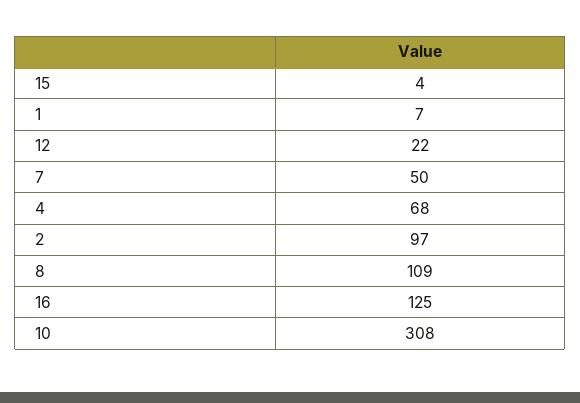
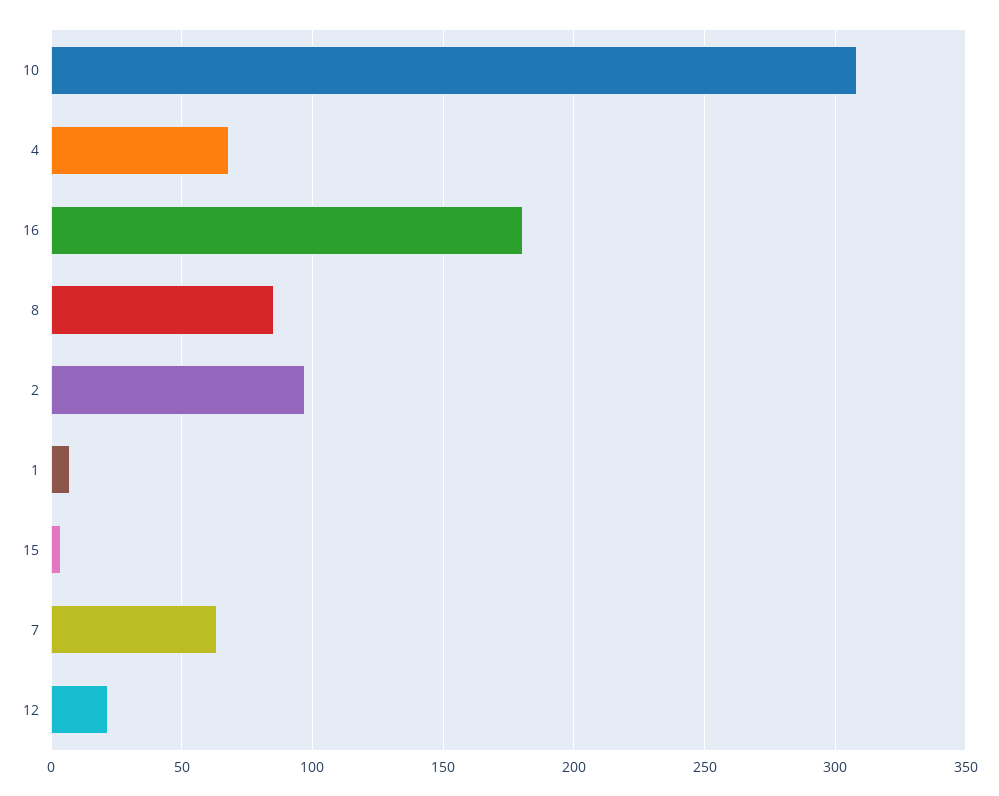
  {
    "15": 4,
    "1": 7,
    "12": 22,
-   "7": 50,
+   "7": 65,
    "4": 68,
    "2": 97,
-   "8": 109,
+   "8": 85,
-   "16": 125,
+   "16": 180,
    "10": 308
  }

